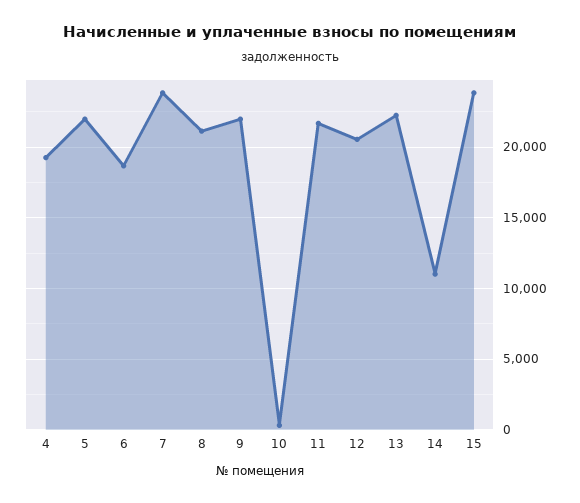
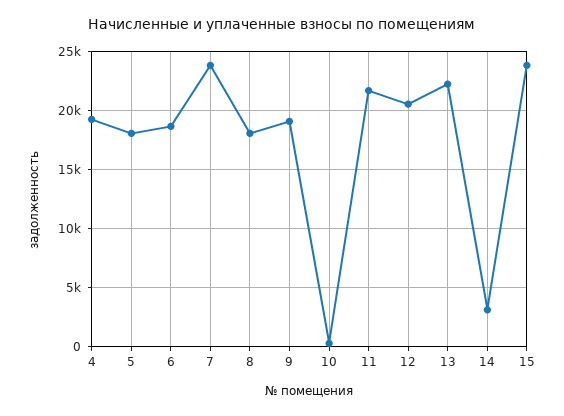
  {
    "4": 19500,
-   "5": 22000,
+   "5": 18000,
    "6": 18500,
    "7": 24000,
-   "8": 21000,
+   "8": 18000,
-   "9": 22000,
+   "9": 19000,
    "10": 500,
    "11": 21500,
    "12": 20500,
    "13": 22500,
-   "14": 11000,
+   "14": 3000,
    "15": 24000
  }

